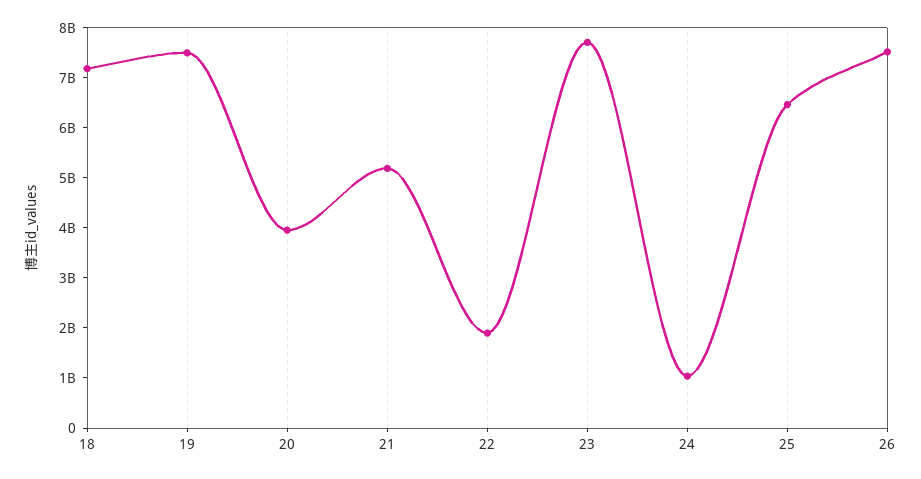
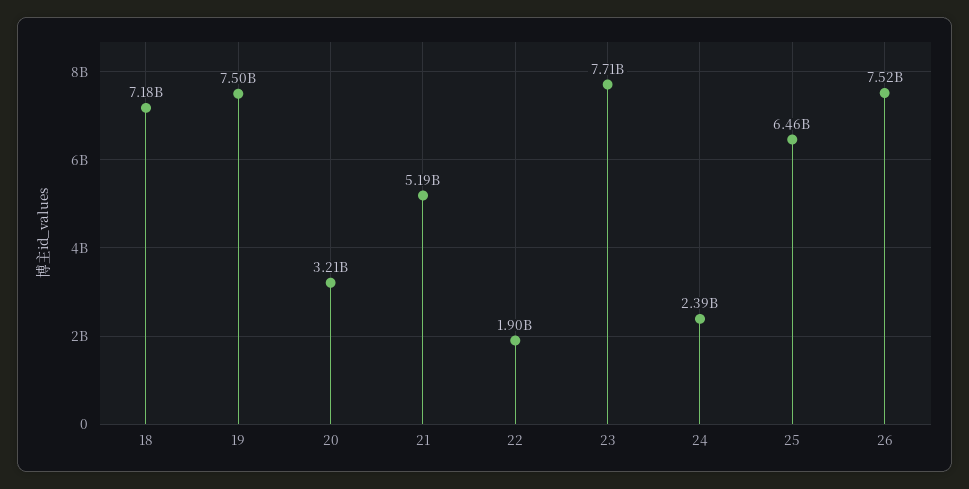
  {
    "18": 7180000000,
    "19": 7500000000,
-   "20": 4000000000,
+   "20": 3210000000,
    "21": 5190000000,
    "22": 1900000000,
    "23": 7710000000,
-   "24": 1000000000,
+   "24": 2390000000,
    "25": 6460000000,
    "26": 7520000000
  }

